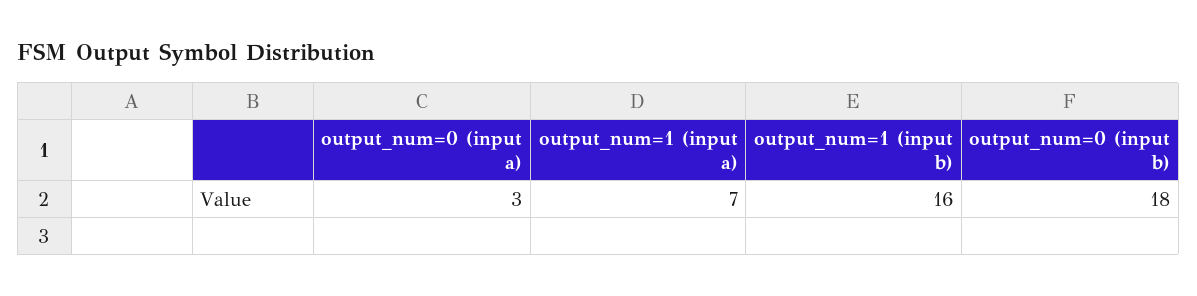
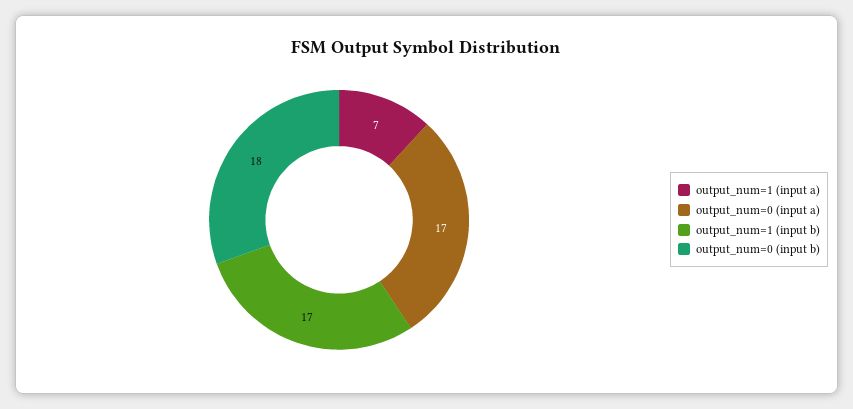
  {
-   "output_num=0 (input a)": 3,
+   "output_num=0 (input a)": 17,
    "output_num=1 (input a)": 7,
-   "output_num=1 (input b)": 16,
+   "output_num=1 (input b)": 17,
    "output_num=0 (input b)": 18
  }

